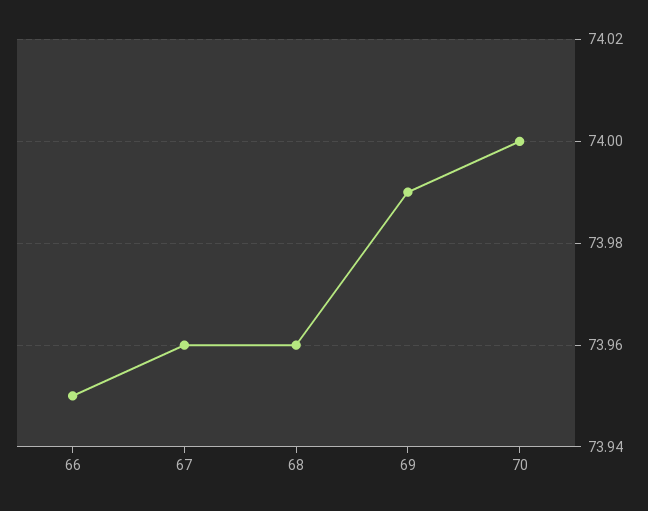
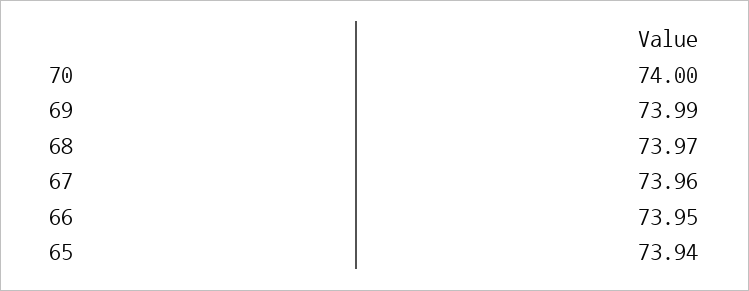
  {
    "66": 73.95,
    "67": 73.96,
-   "68": 73.96,
+   "68": 73.97,
    "69": 73.99,
-   "70": 74
+   "70": 74,
+   "65": 73.94
  }

